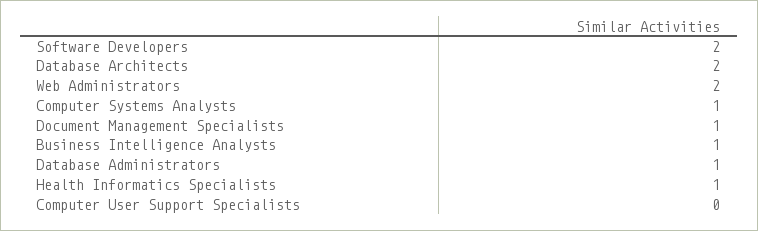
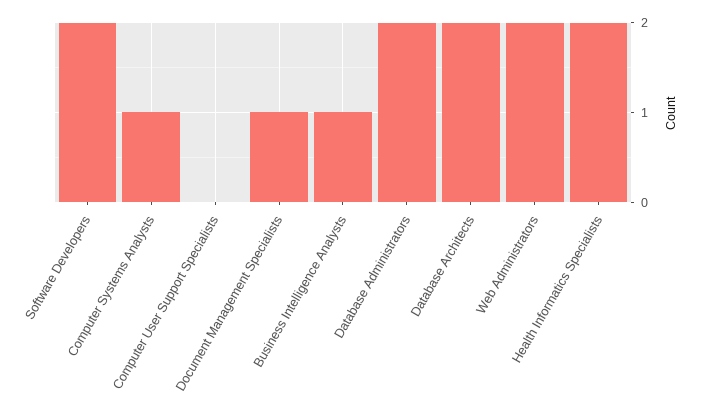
  {
    "Software Developers": 2,
    "Database Architects": 2,
    "Web Administrators": 2,
    "Computer Systems Analysts": 1,
    "Document Management Specialists": 1,
    "Business Intelligence Analysts": 1,
-   "Database Administrators": 1,
+   "Database Administrators": 2,
-   "Health Informatics Specialists": 1,
+   "Health Informatics Specialists": 2,
    "Computer User Support Specialists": 0
  }

